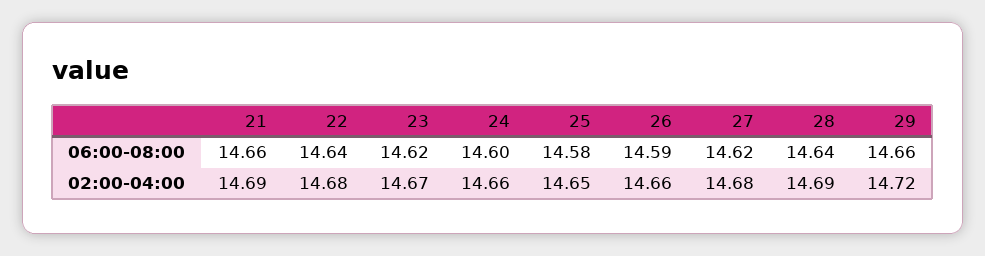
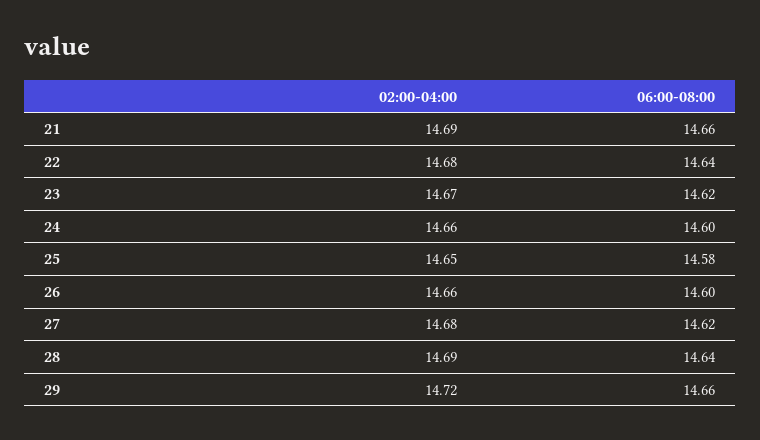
  {
    "21": {
      "06:00-08:00": 14.66,
      "02:00-04:00": 14.69
    },
    "22": {
      "06:00-08:00": 14.64,
      "02:00-04:00": 14.68
    },
    "23": {
      "06:00-08:00": 14.62,
      "02:00-04:00": 14.67
    },
    "24": {
      "06:00-08:00": 14.6,
      "02:00-04:00": 14.66
    },
    "25": {
      "06:00-08:00": 14.58,
      "02:00-04:00": 14.65
    },
    "26": {
-     "06:00-08:00": 14.59,
+     "06:00-08:00": 14.6,
      "02:00-04:00": 14.66
    },
    "27": {
      "06:00-08:00": 14.62,
      "02:00-04:00": 14.68
    },
    "28": {
      "06:00-08:00": 14.64,
      "02:00-04:00": 14.69
    },
    "29": {
      "06:00-08:00": 14.66,
      "02:00-04:00": 14.72
    }
  }

